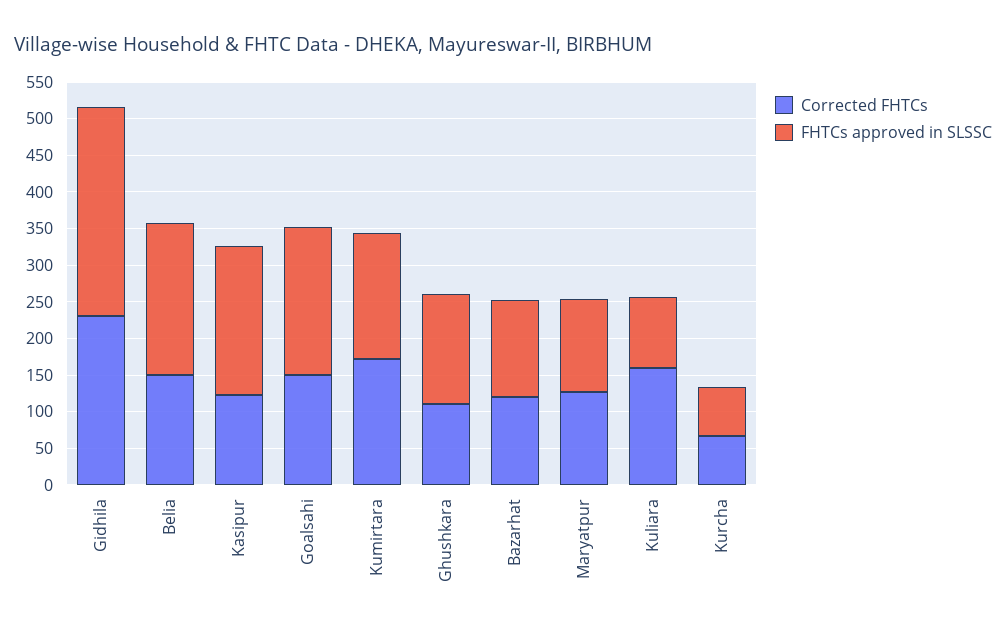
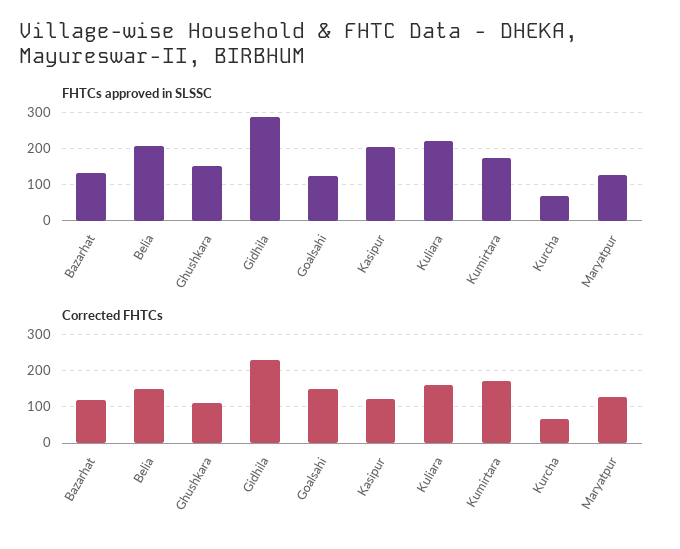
  {
    "Corrected FHTCs": {
      "Gidhila": 240,
      "Belia": 160,
      "Kasipur": 120,
      "Goalsahi": 160,
      "Kumirtara": 180,
      "Ghushkara": 120,
      "Bazarhat": 120,
      "Maryatpur": 120,
      "Kuliara": 160,
      "Kurcha": 60
    },
    "FHTCs approved in SLSSC": {
      "Gidhila": 280,
      "Belia": 200,
      "Kasipur": 200,
-     "Goalsahi": 200,
+     "Goalsahi": 120,
      "Kumirtara": 180,
      "Ghushkara": 160,
      "Bazarhat": 140,
      "Maryatpur": 120,
-     "Kuliara": 100,
+     "Kuliara": 220,
      "Kurcha": 60
    }
  }

